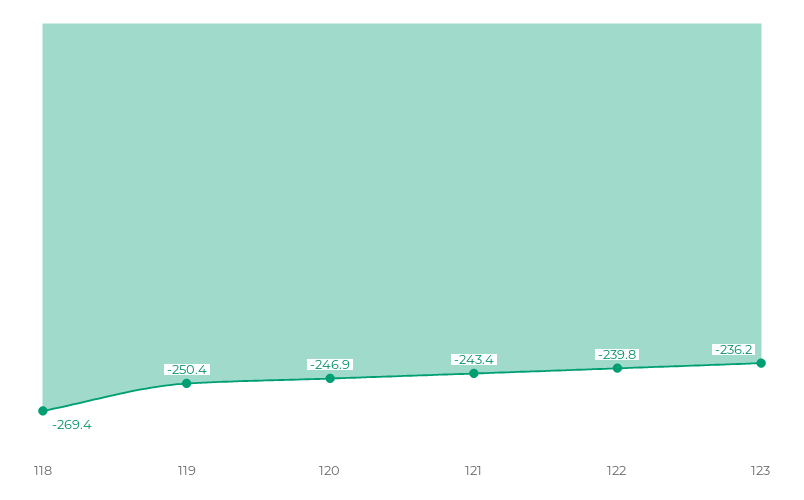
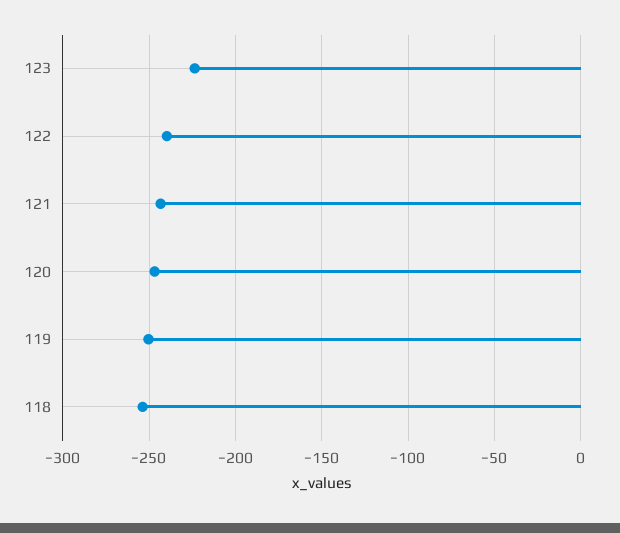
  {
-   "118": -269.4,
+   "118": -255,
    "119": -250.4,
    "120": -246.9,
    "121": -243.4,
    "122": -239.8,
-   "123": -236.2
+   "123": -225
  }

